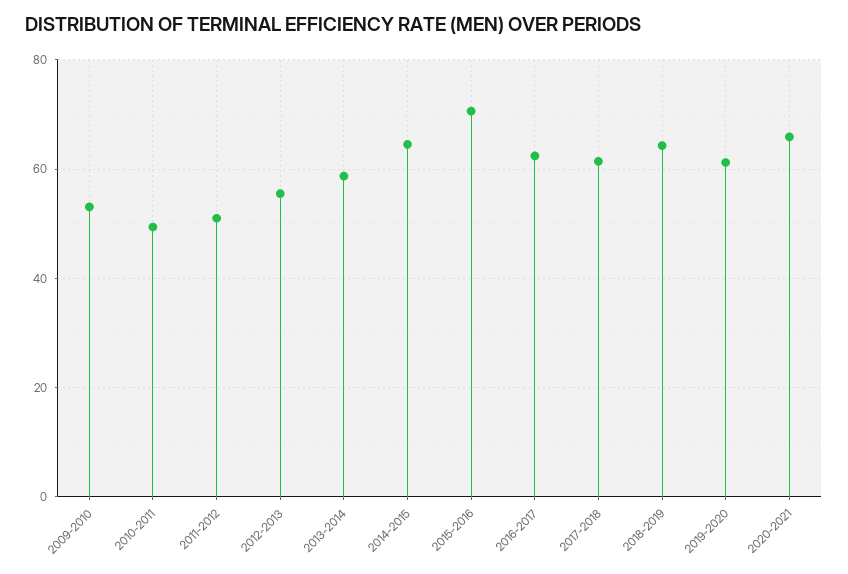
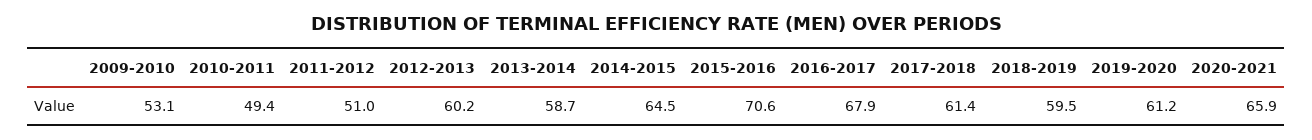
  {
    "2009-2010": 53.1,
    "2010-2011": 49.4,
    "2011-2012": 51,
-   "2012-2013": 56,
+   "2012-2013": 60.2,
    "2013-2014": 58.7,
    "2014-2015": 64.5,
    "2015-2016": 70.6,
-   "2016-2017": 62,
+   "2016-2017": 67.9,
    "2017-2018": 61.4,
-   "2018-2019": 64,
+   "2018-2019": 59.5,
    "2019-2020": 61.2,
    "2020-2021": 65.9
  }

